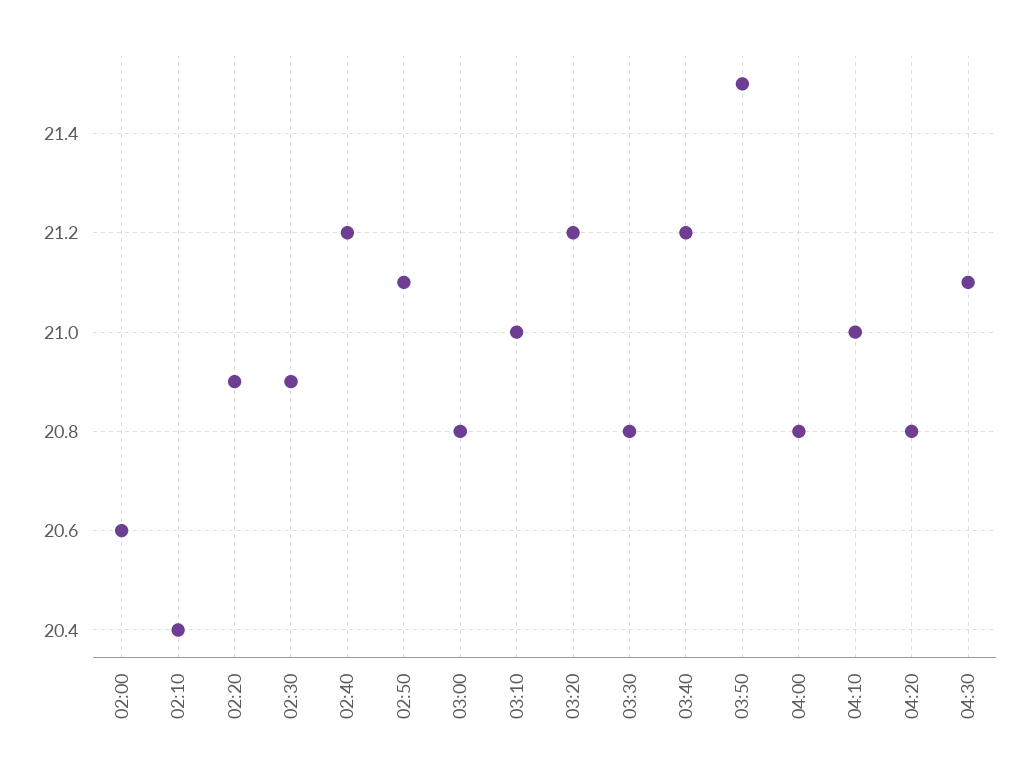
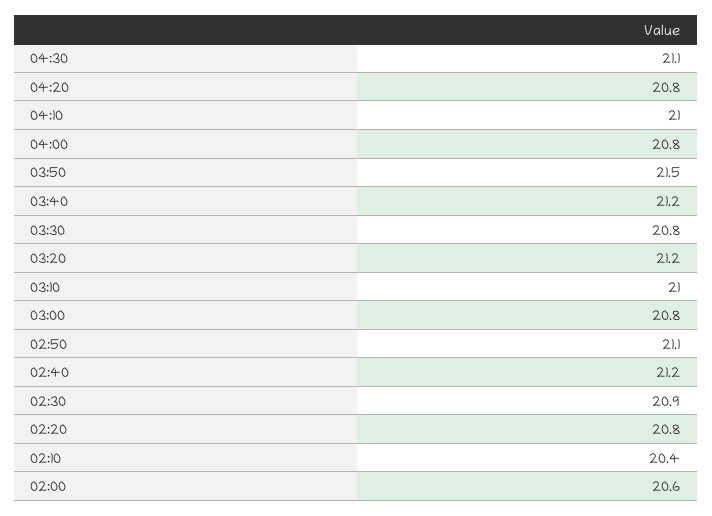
  {
    "02:00": 20.6,
    "02:10": 20.4,
-   "02:20": 20.9,
+   "02:20": 20.8,
    "02:30": 20.9,
    "02:40": 21.2,
    "02:50": 21.1,
    "03:00": 20.8,
    "03:10": 21,
    "03:20": 21.2,
    "03:30": 20.8,
    "03:40": 21.2,
    "03:50": 21.5,
    "04:00": 20.8,
    "04:10": 21,
    "04:20": 20.8,
    "04:30": 21.1
  }

